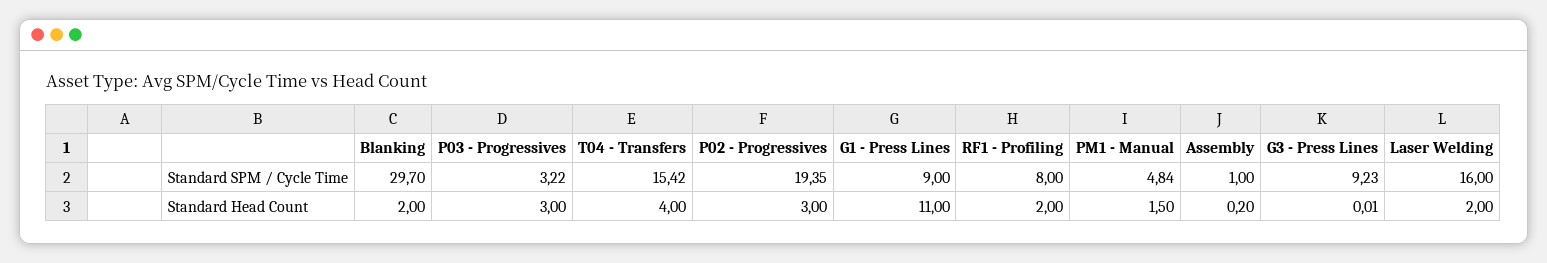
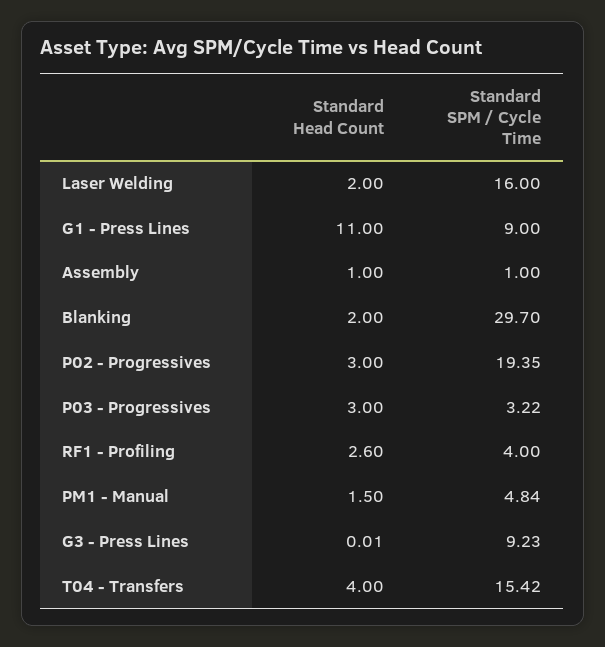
  {
    "Blanking": {
      "Standard SPM / Cycle Time": 29.7,
      "Standard Head Count": 2
    },
    "P03 - Progressives": {
      "Standard SPM / Cycle Time": 3.22,
      "Standard Head Count": 3
    },
    "T04 - Transfers": {
      "Standard SPM / Cycle Time": 15.42,
      "Standard Head Count": 4
    },
    "P02 - Progressives": {
      "Standard SPM / Cycle Time": 19.35,
      "Standard Head Count": 3
    },
    "G1 - Press Lines": {
      "Standard SPM / Cycle Time": 9,
      "Standard Head Count": 11
    },
    "RF1 - Profiling": {
-     "Standard SPM / Cycle Time": 8,
+     "Standard SPM / Cycle Time": 4,
-     "Standard Head Count": 2
+     "Standard Head Count": 2.6
    },
    "PM1 - Manual": {
      "Standard SPM / Cycle Time": 4.84,
      "Standard Head Count": 1.5
    },
    "Assembly": {
      "Standard SPM / Cycle Time": 1,
-     "Standard Head Count": 0.2
+     "Standard Head Count": 1
    },
    "G3 - Press Lines": {
      "Standard SPM / Cycle Time": 9.23,
      "Standard Head Count": 0.01
    },
    "Laser Welding": {
      "Standard SPM / Cycle Time": 16,
      "Standard Head Count": 2
    }
  }

